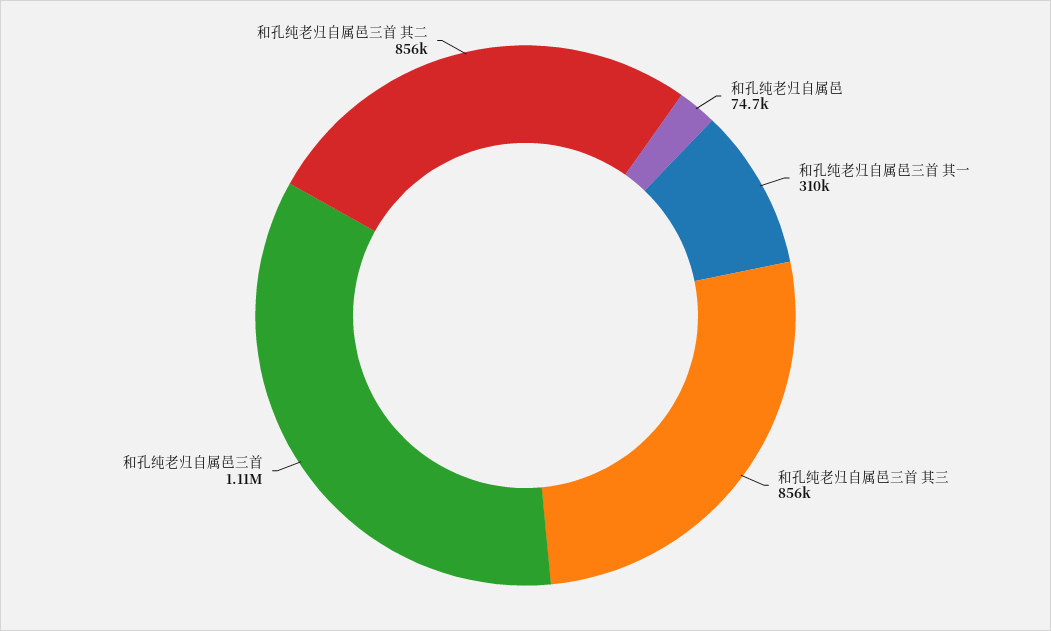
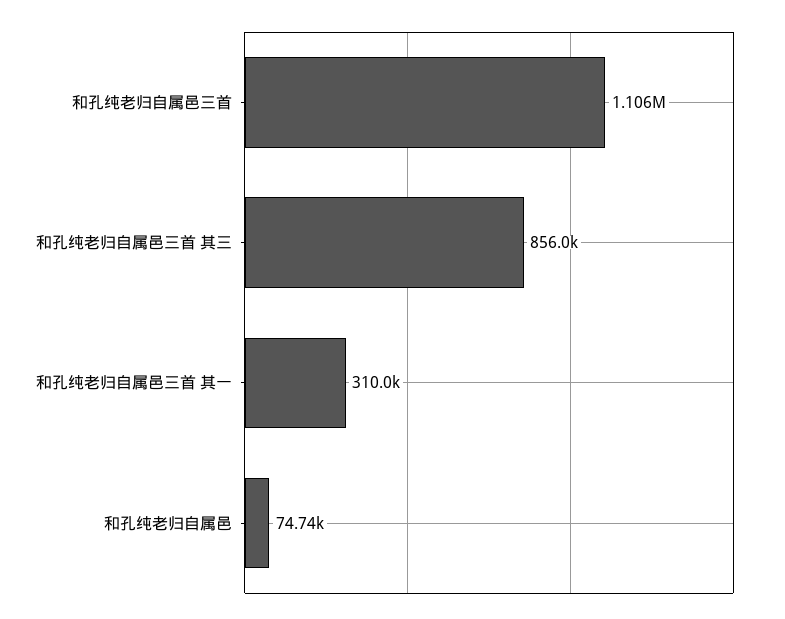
  {
    "和孔纯老归自属邑": 74740,
    "和孔纯老归自属邑三首 其一": 310000,
    "和孔纯老归自属邑三首 其三": 856000,
-   "和孔纯老归自属邑三首": 1106000,
+   "和孔纯老归自属邑三首": 1106000
-   "和孔纯老归自属邑三首 其二": 856000
  }

